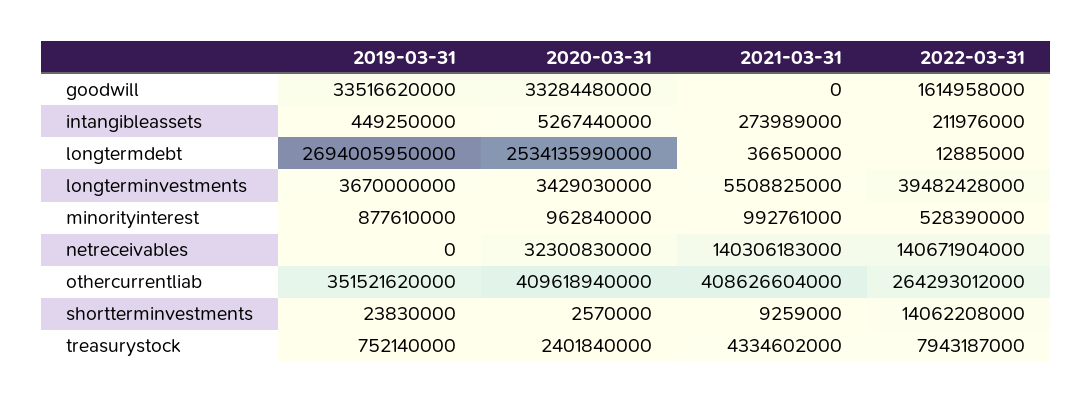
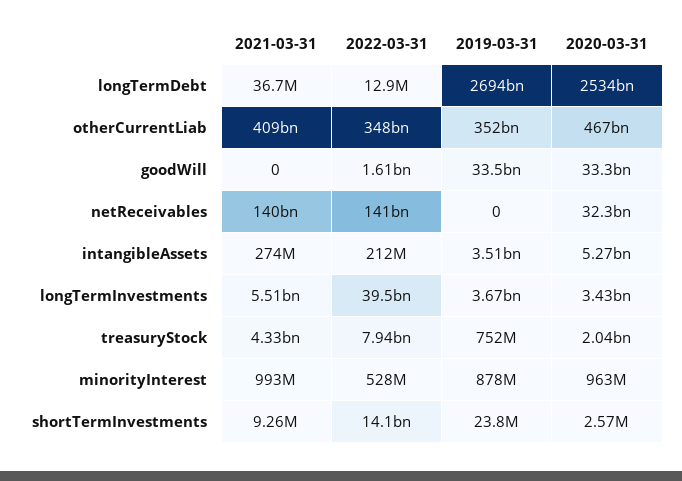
  {
    "2019-03-31": {
      "goodwill": 33516620000,
-     "intangibleassets": 449250000,
+     "intangibleassets": 3510000000,
      "longtermdebt": 2694005950000,
      "longterminvestments": 3670000000,
      "minorityinterest": 877610000,
      "netreceivables": 0,
      "othercurrentliab": 351521620000,
      "shortterminvestments": 23830000,
      "treasurystock": 752140000
    },
    "2020-03-31": {
      "goodwill": 33284480000,
      "intangibleassets": 5267440000,
      "longtermdebt": 2534135990000,
      "longterminvestments": 3429030000,
      "minorityinterest": 962840000,
      "netreceivables": 32300830000,
-     "othercurrentliab": 409618940000,
+     "othercurrentliab": 467000000000,
      "shortterminvestments": 2570000,
-     "treasurystock": 2401840000
+     "treasurystock": 2040000000
    },
    "2021-03-31": {
      "goodwill": 0,
      "intangibleassets": 273989000,
      "longtermdebt": 36650000,
      "longterminvestments": 5508825000,
      "minorityinterest": 992761000,
      "netreceivables": 140306183000,
      "othercurrentliab": 408626604000,
      "shortterminvestments": 9259000,
      "treasurystock": 4334602000
    },
    "2022-03-31": {
      "goodwill": 1614958000,
      "intangibleassets": 211976000,
      "longtermdebt": 12885000,
      "longterminvestments": 39482428000,
      "minorityinterest": 528390000,
      "netreceivables": 140671904000,
-     "othercurrentliab": 264293012000,
+     "othercurrentliab": 348000000000,
      "shortterminvestments": 14062208000,
      "treasurystock": 7943187000
    }
  }

